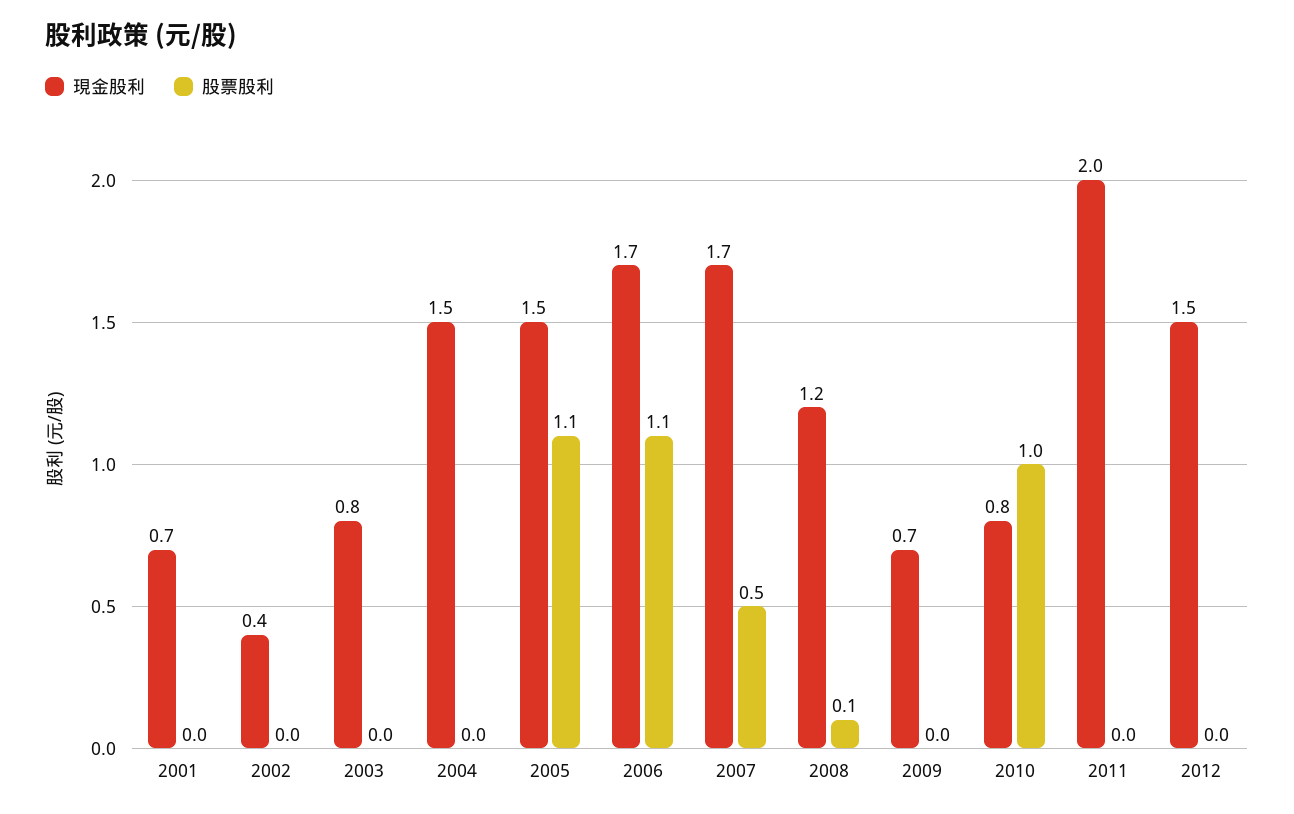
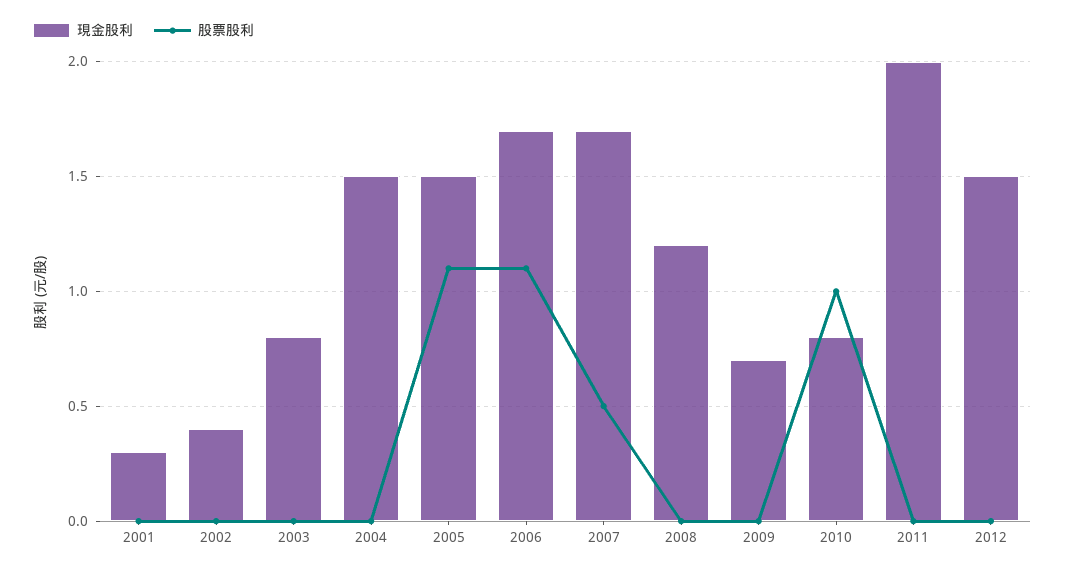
  {
    "現金股利": {
-     "2001": 0.7,
+     "2001": 0.3,
      "2002": 0.4,
      "2003": 0.8,
      "2004": 1.5,
      "2005": 1.5,
      "2006": 1.7,
      "2007": 1.7,
      "2008": 1.2,
      "2009": 0.7,
      "2010": 0.8,
      "2011": 2,
      "2012": 1.5
    },
    "股票股利": {
      "2001": 0,
      "2002": 0,
      "2003": 0,
      "2004": 0,
      "2005": 1.1,
      "2006": 1.1,
      "2007": 0.5,
-     "2008": 0.1,
+     "2008": 0,
      "2009": 0,
      "2010": 1,
      "2011": 0,
      "2012": 0
    }
  }

